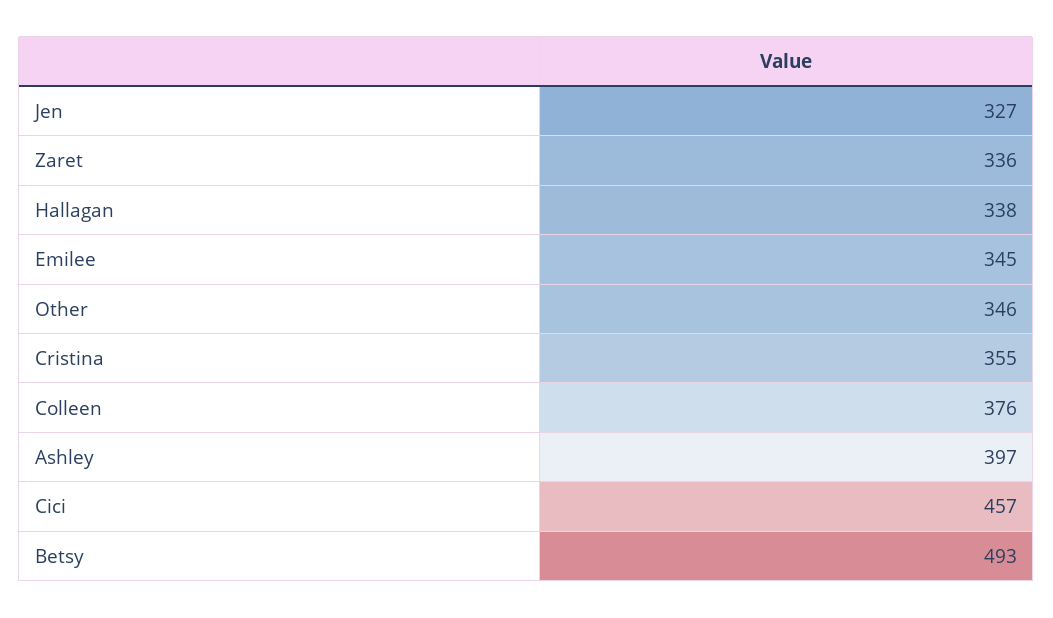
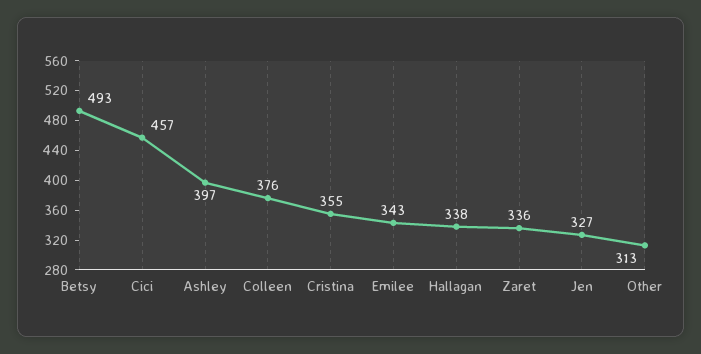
  {
    "Jen": 327,
    "Zaret": 336,
    "Hallagan": 338,
-   "Emilee": 345,
+   "Emilee": 343,
-   "Other": 346,
+   "Other": 313,
    "Cristina": 355,
    "Colleen": 376,
    "Ashley": 397,
    "Cici": 457,
    "Betsy": 493
  }

